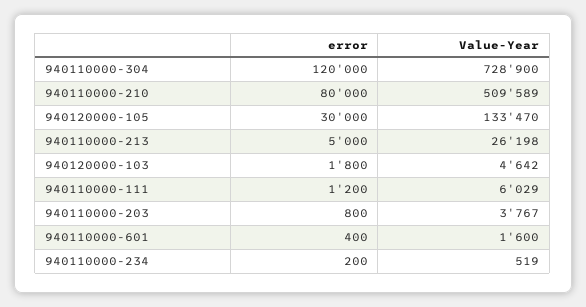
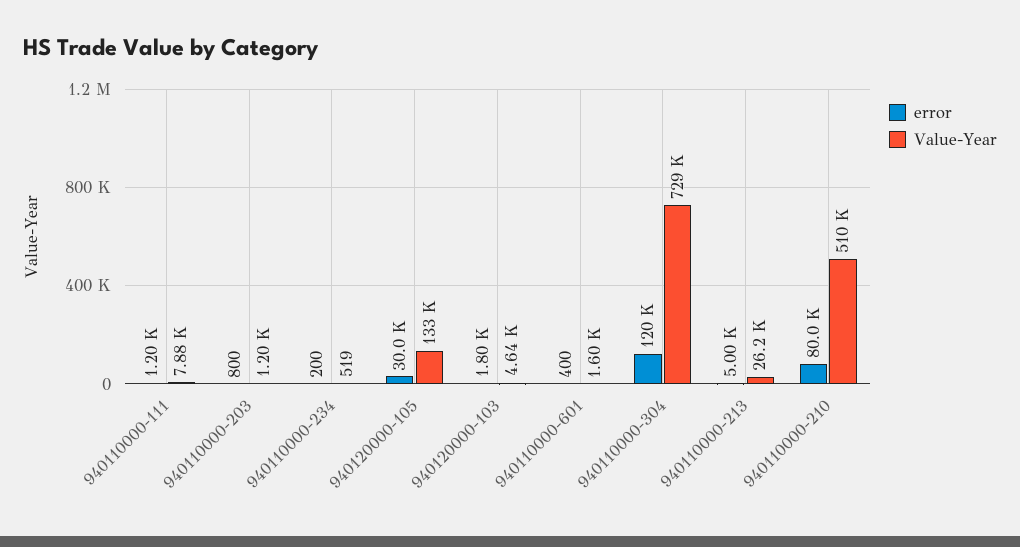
  {
    "error": {
      "940110000-304": 120000,
      "940110000-210": 80000,
      "940120000-105": 30000,
      "940110000-213": 5000,
      "940120000-103": 1800,
      "940110000-111": 1200,
      "940110000-203": 800,
      "940110000-601": 400,
      "940110000-234": 200
    },
    "Value-Year": {
      "940110000-304": 728900,
      "940110000-210": 509589,
      "940120000-105": 133470,
      "940110000-213": 26198,
      "940120000-103": 4642,
-     "940110000-111": 6029,
+     "940110000-111": 7880,
-     "940110000-203": 3767,
+     "940110000-203": 1200,
      "940110000-601": 1600,
      "940110000-234": 519
    }
  }

